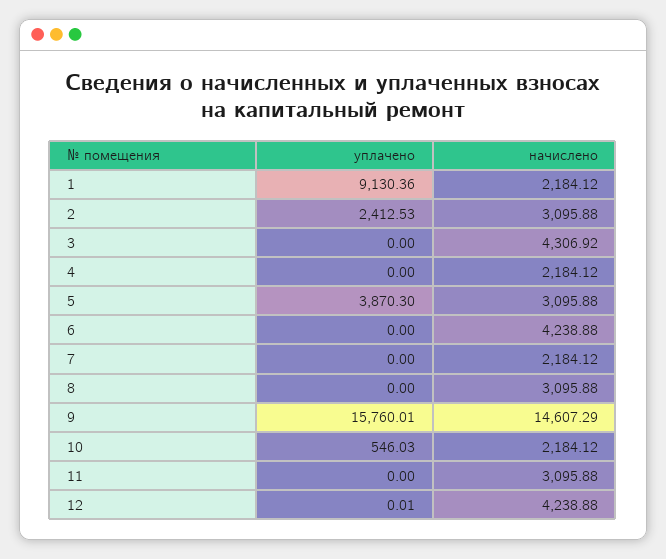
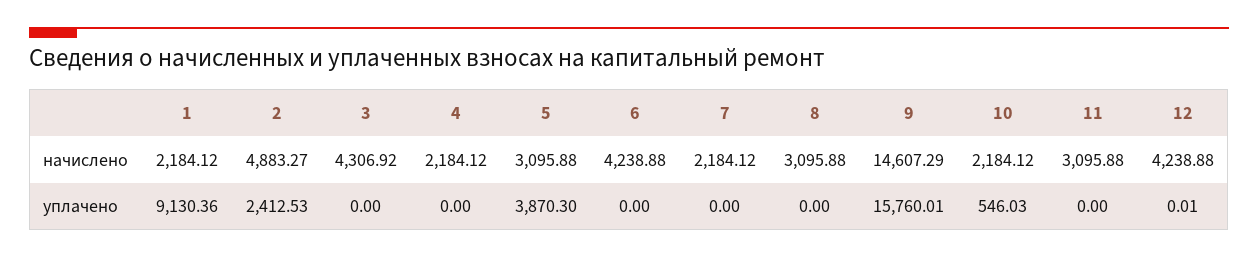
  {
    "уплачено": {
      "1": 9130.36,
      "2": 2412.53,
      "3": 0,
      "4": 0,
      "5": 3870.3,
      "6": 0,
      "7": 0,
      "8": 0,
      "9": 15760.01,
      "10": 546.03,
      "11": 0,
      "12": 0.01
    },
    "начислено": {
      "1": 2184.12,
-     "2": 3095.88,
+     "2": 4883.27,
      "3": 4306.92,
      "4": 2184.12,
      "5": 3095.88,
      "6": 4238.88,
      "7": 2184.12,
      "8": 3095.88,
      "9": 14607.29,
      "10": 2184.12,
      "11": 3095.88,
      "12": 4238.88
    }
  }

